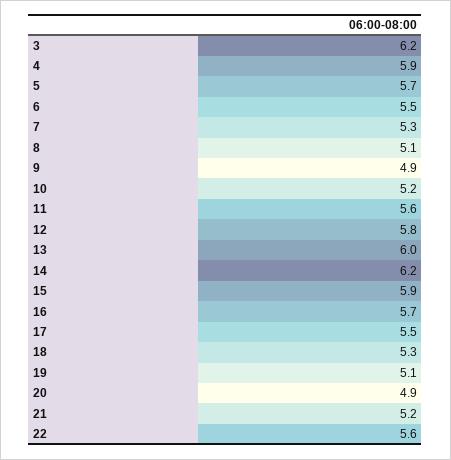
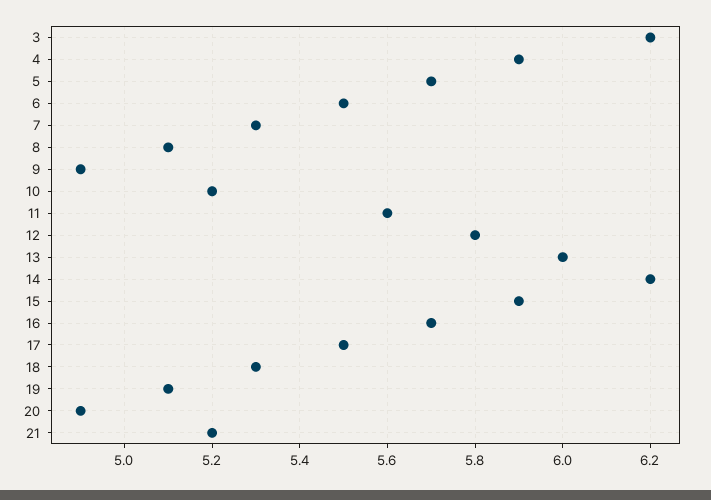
  {
    "3": 6.2,
    "4": 5.9,
    "5": 5.7,
    "6": 5.5,
    "7": 5.3,
    "8": 5.1,
    "9": 4.9,
    "10": 5.2,
    "11": 5.6,
    "12": 5.8,
    "13": 6,
    "14": 6.2,
    "15": 5.9,
    "16": 5.7,
    "17": 5.5,
    "18": 5.3,
    "19": 5.1,
    "20": 4.9,
-   "21": 5.2,
+   "21": 5.2
-   "22": 5.6
  }

